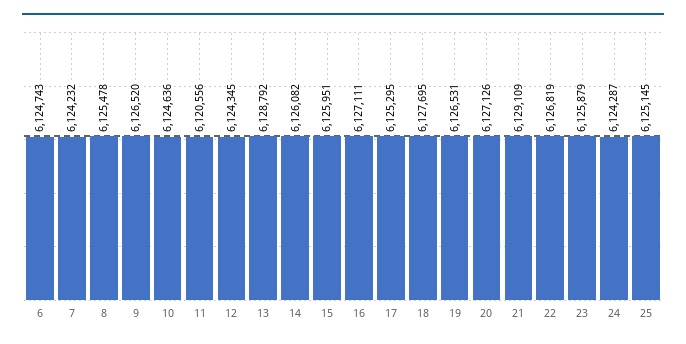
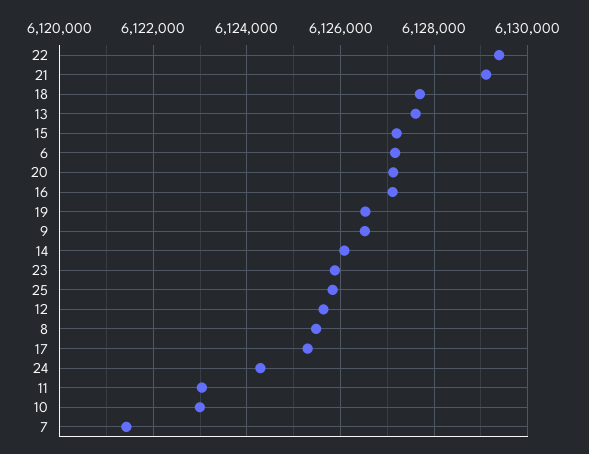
  {
-   "6": 6124743,
+   "6": 6127200,
-   "7": 6124232,
+   "7": 6121400,
    "8": 6125478,
    "9": 6126520,
-   "10": 6124636,
+   "10": 6123000,
-   "11": 6120556,
+   "11": 6123000,
-   "12": 6124345,
+   "12": 6125600,
-   "13": 6128792,
+   "13": 6127600,
    "14": 6126082,
-   "15": 6125951,
+   "15": 6127200,
    "16": 6127111,
    "17": 6125295,
    "18": 6127695,
    "19": 6126531,
    "20": 6127126,
    "21": 6129109,
-   "22": 6126819,
+   "22": 6129400,
    "23": 6125879,
    "24": 6124287,
-   "25": 6125145
+   "25": 6125800
  }

